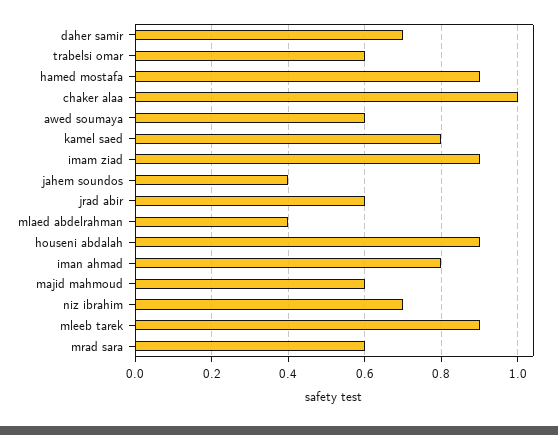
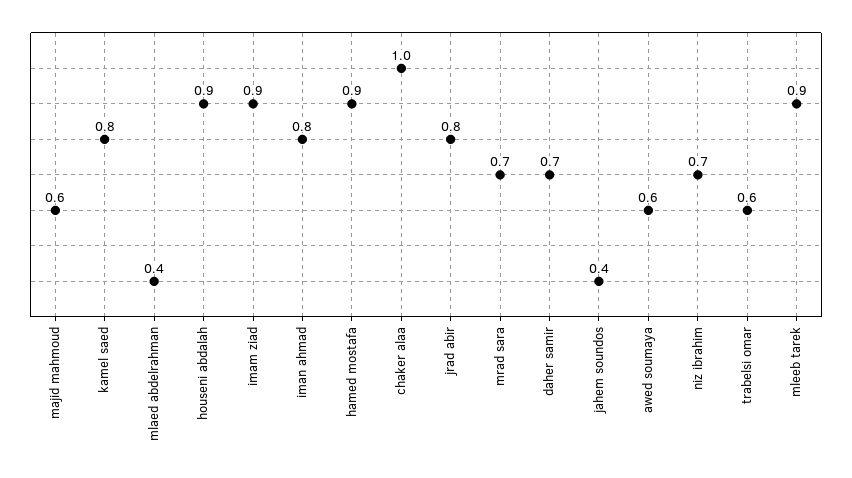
  {
    "daher samir": 0.7,
    "trabelsi omar": 0.6,
    "hamed mostafa": 0.9,
    "chaker alaa": 1,
    "awed soumaya": 0.6,
    "kamel saed": 0.8,
    "imam ziad": 0.9,
    "jahem soundos": 0.4,
-   "jrad abir": 0.6,
+   "jrad abir": 0.8,
    "mlaed abdelrahman": 0.4,
    "houseni abdalah": 0.9,
    "iman ahmad": 0.8,
    "majid mahmoud": 0.6,
    "niz ibrahim": 0.7,
    "mleeb tarek": 0.9,
-   "mrad sara": 0.6
+   "mrad sara": 0.7
  }

